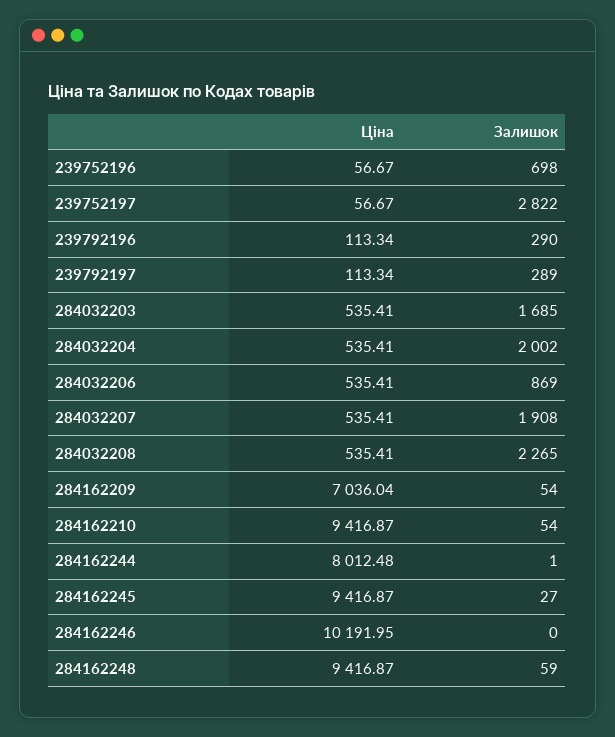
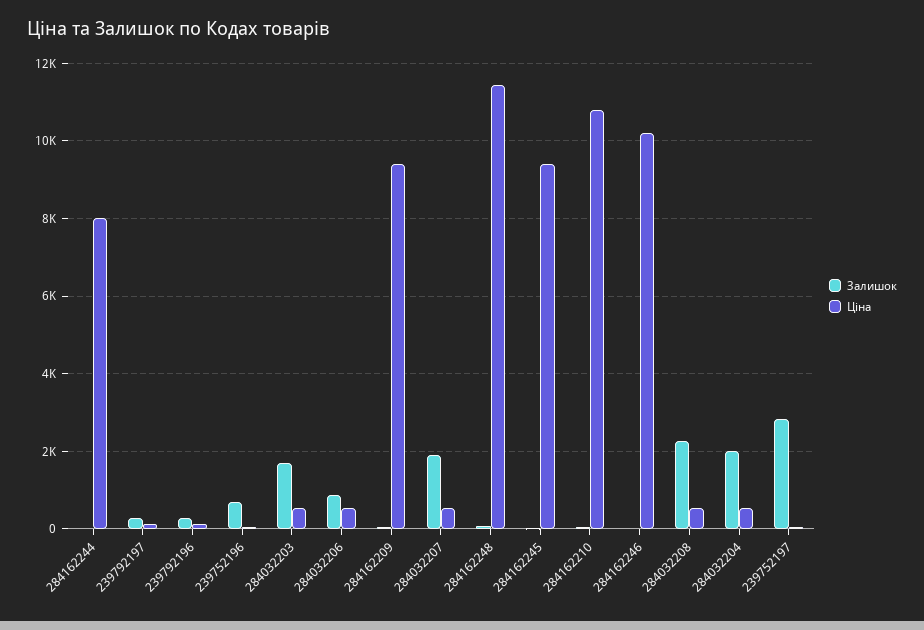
  {
    "Ціна": {
      "239752196": 56.67,
      "239752197": 56.67,
      "239792196": 113.34,
      "239792197": 113.34,
      "284032203": 535.41,
      "284032204": 535.41,
      "284032206": 535.41,
      "284032207": 535.41,
      "284032208": 535.41,
-     "284162209": 7036.04,
+     "284162209": 9400,
-     "284162210": 9416.87,
+     "284162210": 10800,
      "284162244": 8012.48,
      "284162245": 9416.87,
      "284162246": 10191.95,
-     "284162248": 9416.87
+     "284162248": 11400
    },
    "Залишок": {
      "239752196": 698,
      "239752197": 2822,
      "239792196": 290,
      "239792197": 289,
      "284032203": 1685,
      "284032204": 2002,
      "284032206": 869,
      "284032207": 1908,
      "284032208": 2265,
      "284162209": 54,
      "284162210": 54,
      "284162244": 1,
      "284162245": 27,
      "284162246": 0,
      "284162248": 59
    }
  }

